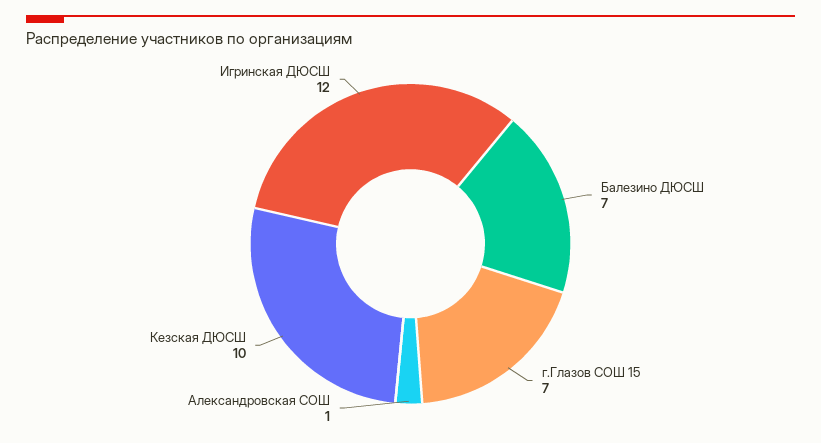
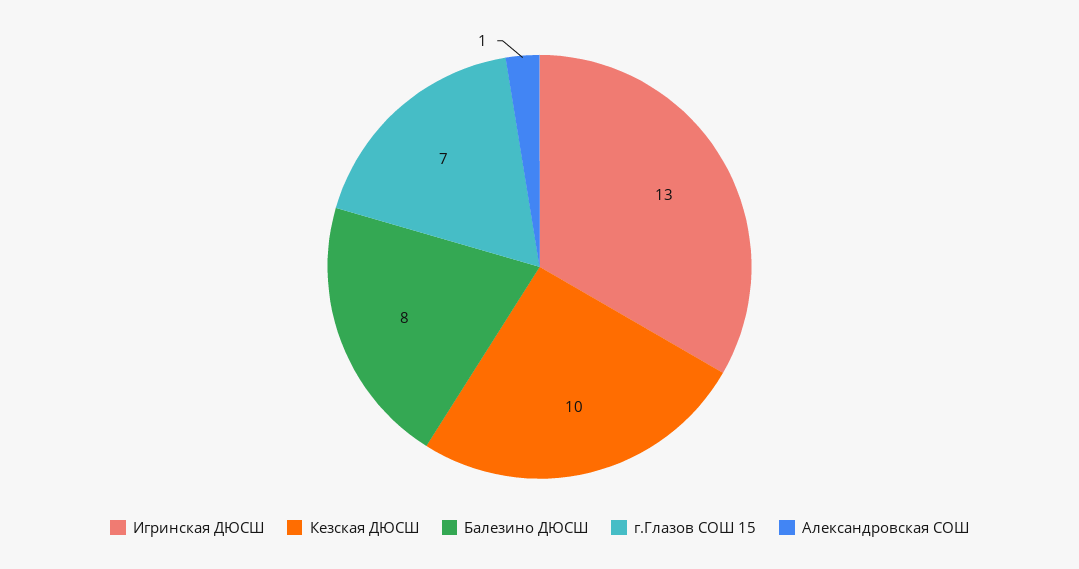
  {
-   "Балезино ДЮСШ": 7,
+   "Балезино ДЮСШ": 8,
    "г.Глазов СОШ 15": 7,
    "Александровская СОШ": 1,
    "Кезская ДЮСШ": 10,
-   "Игринская ДЮСШ": 12
+   "Игринская ДЮСШ": 13
  }

